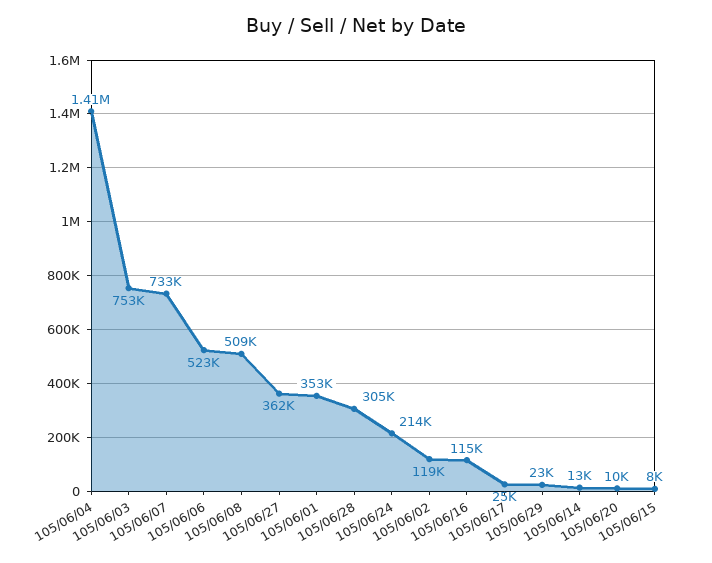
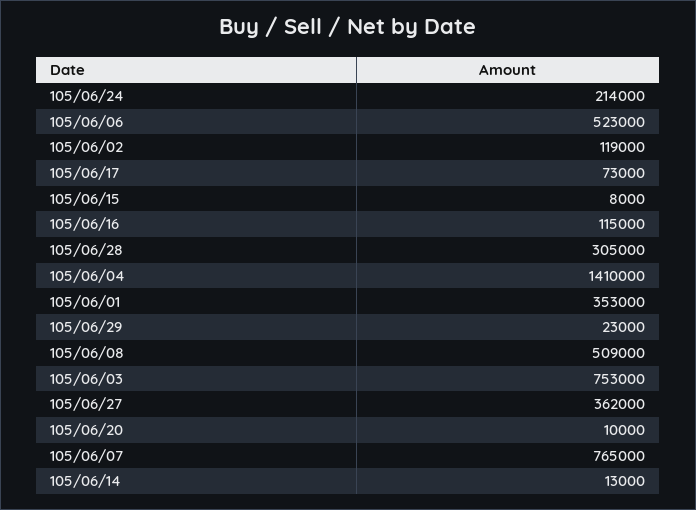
  {
    "105/06/04": 1410000,
    "105/06/03": 753000,
-   "105/06/07": 733000,
+   "105/06/07": 765000,
    "105/06/06": 523000,
    "105/06/08": 509000,
    "105/06/27": 362000,
    "105/06/01": 353000,
    "105/06/28": 305000,
    "105/06/24": 214000,
    "105/06/02": 119000,
    "105/06/16": 115000,
-   "105/06/17": 25000,
+   "105/06/17": 73000,
    "105/06/29": 23000,
    "105/06/14": 13000,
    "105/06/20": 10000,
    "105/06/15": 8000
  }

